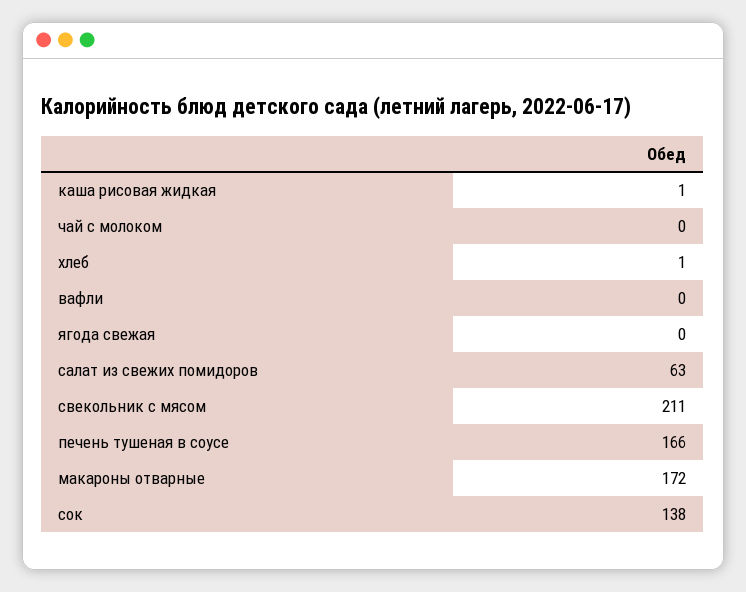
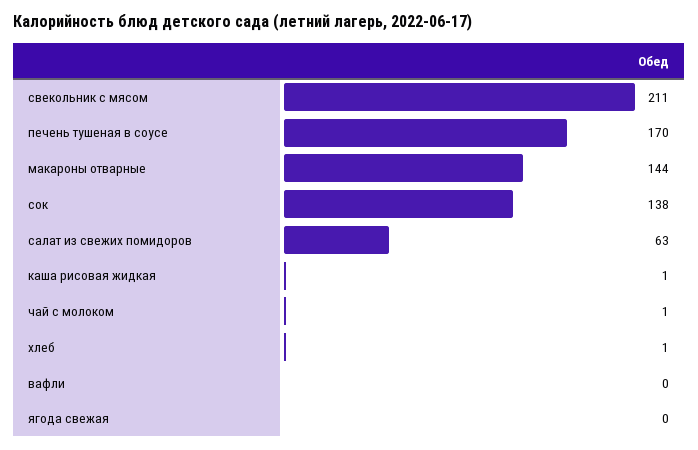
  {
    "каша рисовая жидкая": 1,
-   "чай с молоком": 0,
+   "чай с молоком": 1,
    "хлеб": 1,
    "вафли": 0,
    "ягода свежая": 0,
    "салат из свежих помидоров": 63,
    "свекольник с мясом": 211,
-   "печень тушеная в соусе": 166,
+   "печень тушеная в соусе": 170,
-   "макароны отварные": 172,
+   "макароны отварные": 144,
    "сок": 138
  }

